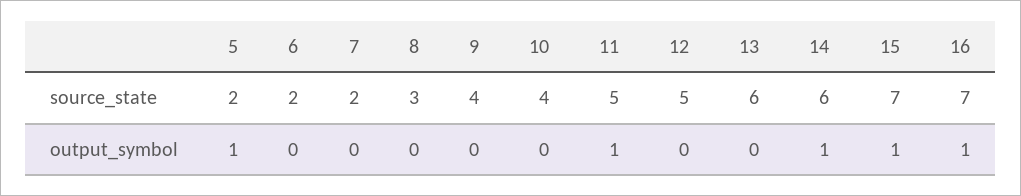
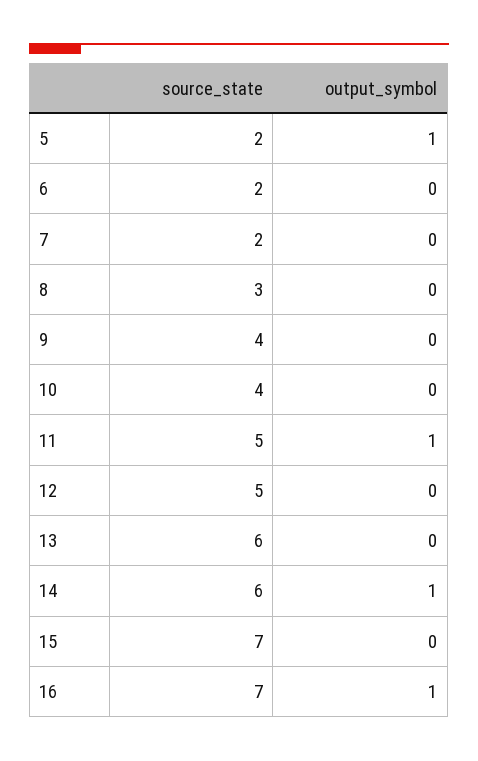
  {
    "5": {
      "source_state": 2,
      "output_symbol": 1
    },
    "6": {
      "source_state": 2,
      "output_symbol": 0
    },
    "7": {
      "source_state": 2,
      "output_symbol": 0
    },
    "8": {
      "source_state": 3,
      "output_symbol": 0
    },
    "9": {
      "source_state": 4,
      "output_symbol": 0
    },
    "10": {
      "source_state": 4,
      "output_symbol": 0
    },
    "11": {
      "source_state": 5,
      "output_symbol": 1
    },
    "12": {
      "source_state": 5,
      "output_symbol": 0
    },
    "13": {
      "source_state": 6,
      "output_symbol": 0
    },
    "14": {
      "source_state": 6,
      "output_symbol": 1
    },
    "15": {
      "source_state": 7,
-     "output_symbol": 1
+     "output_symbol": 0
    },
    "16": {
      "source_state": 7,
      "output_symbol": 1
    }
  }

